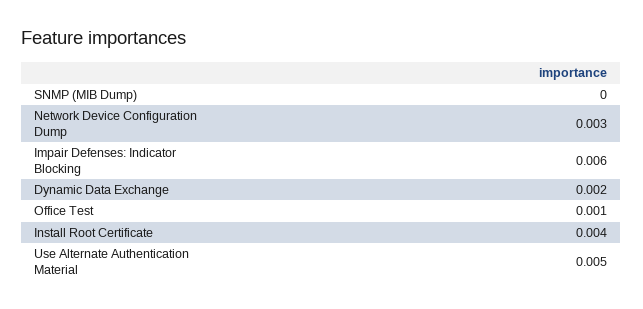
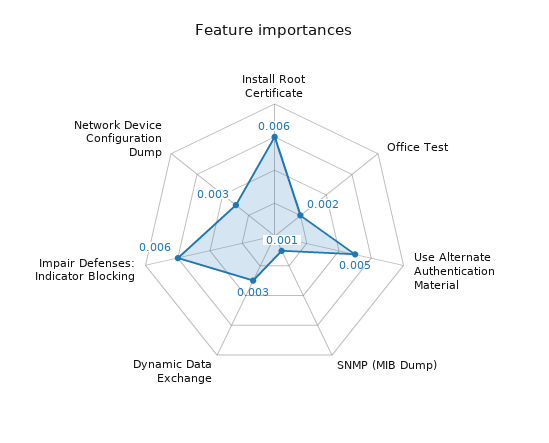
  {
-   "SNMP (MIB Dump)": 0,
+   "SNMP (MIB Dump)": 0.001,
    "Network Device Configuration Dump": 0.003,
    "Impair Defenses: Indicator Blocking": 0.006,
-   "Dynamic Data Exchange": 0.002,
+   "Dynamic Data Exchange": 0.003,
-   "Office Test": 0.001,
+   "Office Test": 0.002,
-   "Install Root Certificate": 0.004,
+   "Install Root Certificate": 0.006,
    "Use Alternate Authentication Material": 0.005
  }

